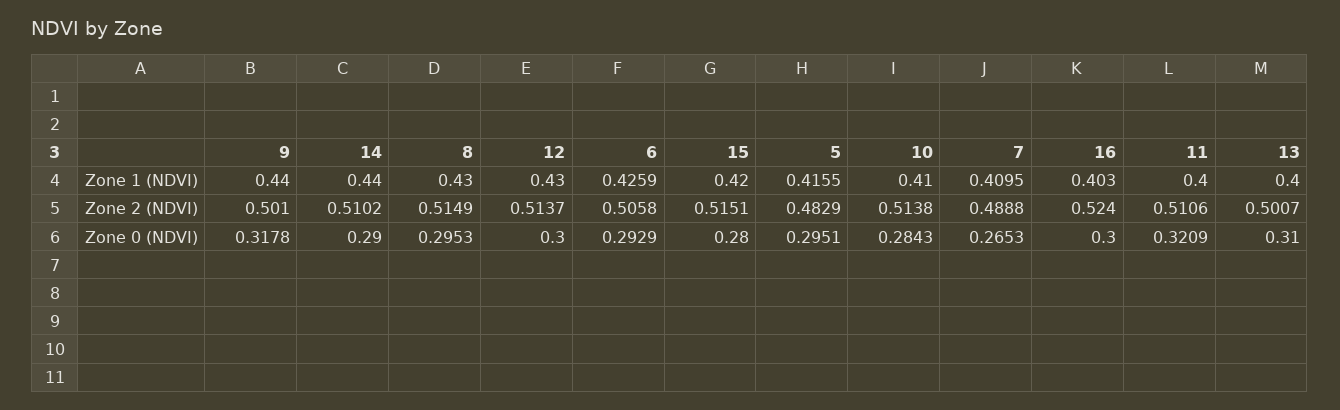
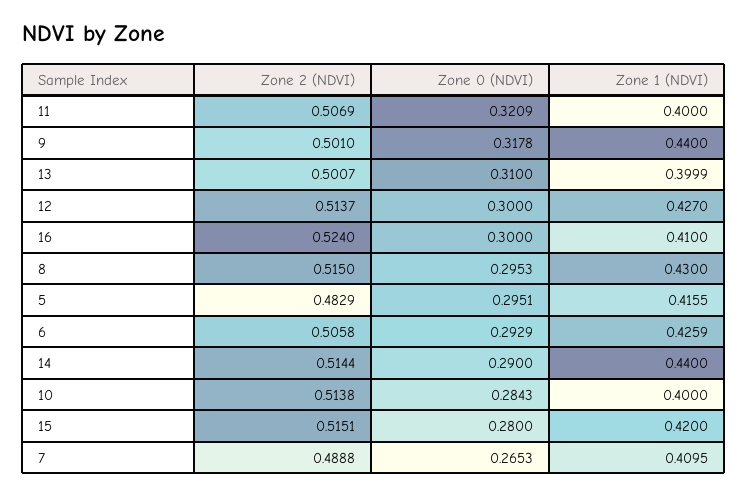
  {
    "9": {
      "Zone 1 (NDVI)": 0.44,
      "Zone 2 (NDVI)": 0.501,
      "Zone 0 (NDVI)": 0.3178
    },
    "14": {
      "Zone 1 (NDVI)": 0.44,
-     "Zone 2 (NDVI)": 0.5102,
+     "Zone 2 (NDVI)": 0.5144,
      "Zone 0 (NDVI)": 0.29
    },
    "8": {
      "Zone 1 (NDVI)": 0.43,
-     "Zone 2 (NDVI)": 0.5149,
+     "Zone 2 (NDVI)": 0.515,
      "Zone 0 (NDVI)": 0.2953
    },
    "12": {
-     "Zone 1 (NDVI)": 0.43,
+     "Zone 1 (NDVI)": 0.427,
      "Zone 2 (NDVI)": 0.5137,
      "Zone 0 (NDVI)": 0.3
    },
    "6": {
      "Zone 1 (NDVI)": 0.4259,
      "Zone 2 (NDVI)": 0.5058,
      "Zone 0 (NDVI)": 0.2929
    },
    "15": {
      "Zone 1 (NDVI)": 0.42,
      "Zone 2 (NDVI)": 0.5151,
      "Zone 0 (NDVI)": 0.28
    },
    "5": {
      "Zone 1 (NDVI)": 0.4155,
      "Zone 2 (NDVI)": 0.4829,
      "Zone 0 (NDVI)": 0.2951
    },
    "10": {
-     "Zone 1 (NDVI)": 0.41,
+     "Zone 1 (NDVI)": 0.4,
      "Zone 2 (NDVI)": 0.5138,
      "Zone 0 (NDVI)": 0.2843
    },
    "7": {
      "Zone 1 (NDVI)": 0.4095,
      "Zone 2 (NDVI)": 0.4888,
      "Zone 0 (NDVI)": 0.2653
    },
    "16": {
-     "Zone 1 (NDVI)": 0.403,
+     "Zone 1 (NDVI)": 0.41,
      "Zone 2 (NDVI)": 0.524,
      "Zone 0 (NDVI)": 0.3
    },
    "11": {
      "Zone 1 (NDVI)": 0.4,
-     "Zone 2 (NDVI)": 0.5106,
+     "Zone 2 (NDVI)": 0.5069,
      "Zone 0 (NDVI)": 0.3209
    },
    "13": {
-     "Zone 1 (NDVI)": 0.4,
+     "Zone 1 (NDVI)": 0.3999,
      "Zone 2 (NDVI)": 0.5007,
      "Zone 0 (NDVI)": 0.31
    }
  }

